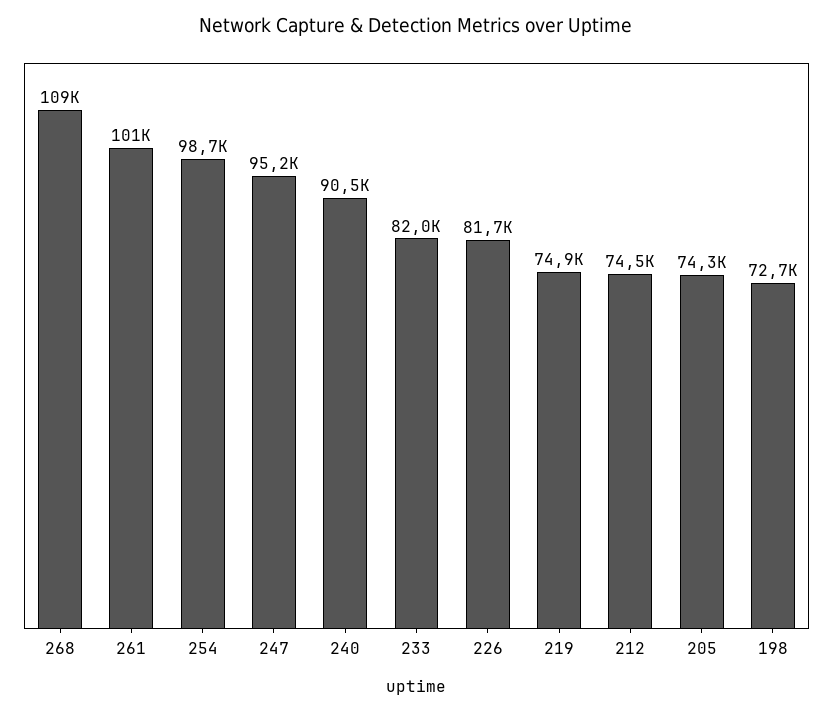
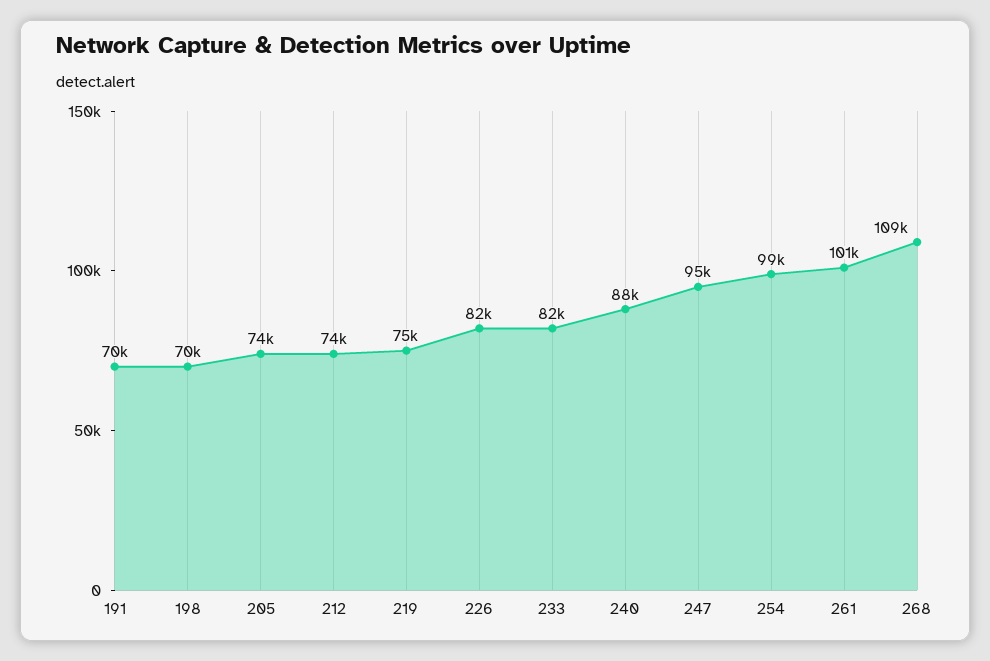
  {
    "268": 109000,
    "261": 101000,
    "254": 98700,
    "247": 95200,
-   "240": 90500,
+   "240": 88000,
    "233": 82000,
    "226": 81700,
    "219": 74900,
    "212": 74500,
    "205": 74300,
-   "198": 72700
+   "198": 70000,
+   "191": 70000
  }

